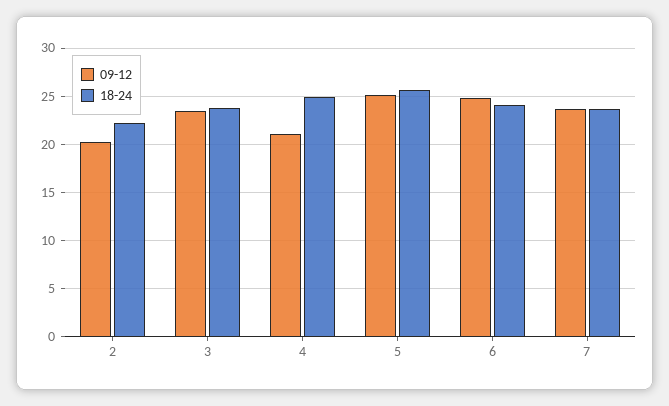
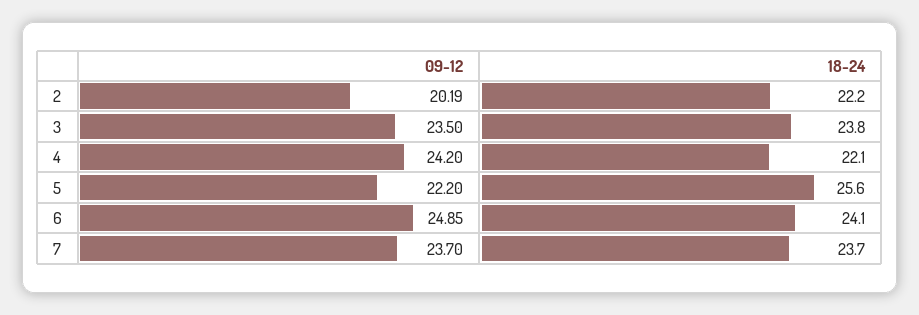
  {
    "09-12": {
      "2": 20.19,
      "3": 23.5,
-     "4": 21,
+     "4": 24.2,
-     "5": 25,
+     "5": 22.2,
      "6": 24.85,
      "7": 23.7
    },
    "18-24": {
      "2": 22.2,
      "3": 23.8,
-     "4": 25,
+     "4": 22.1,
      "5": 25.6,
      "6": 24.1,
      "7": 23.7
    }
  }

